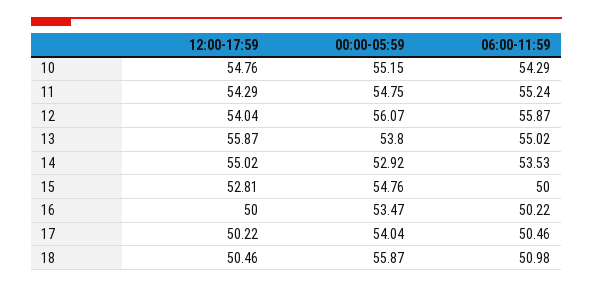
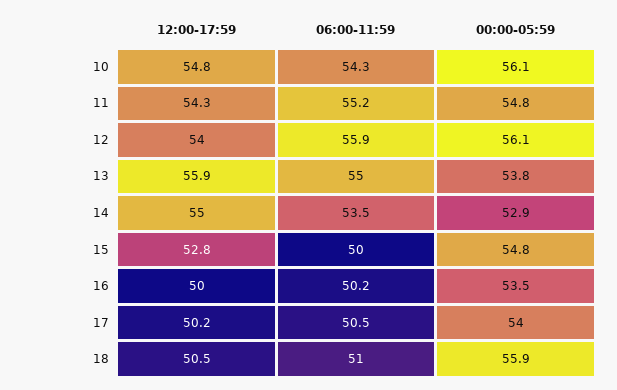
  {
    "12:00-17:59": {
      "10": 54.76,
      "11": 54.29,
      "12": 54.04,
      "13": 55.87,
      "14": 55.02,
      "15": 52.81,
      "16": 50,
      "17": 50.22,
      "18": 50.46
    },
    "00:00-05:59": {
-     "10": 55.15,
+     "10": 56.1,
      "11": 54.75,
      "12": 56.07,
      "13": 53.8,
      "14": 52.92,
      "15": 54.76,
      "16": 53.47,
      "17": 54.04,
      "18": 55.87
    },
    "06:00-11:59": {
      "10": 54.29,
      "11": 55.24,
      "12": 55.87,
      "13": 55.02,
      "14": 53.53,
      "15": 50,
      "16": 50.22,
      "17": 50.46,
      "18": 50.98
    }
  }

